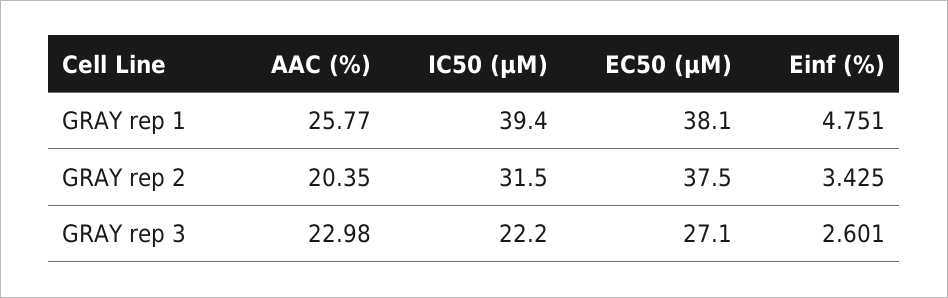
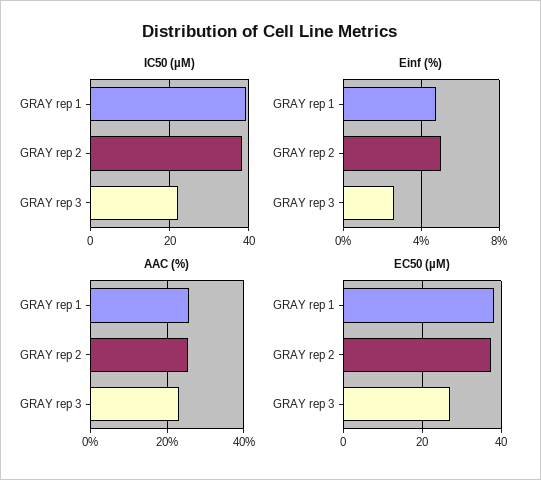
  {
    "AAC (%)": {
      "GRAY rep 1": 25.77,
-     "GRAY rep 2": 20.35,
+     "GRAY rep 2": 26,
      "GRAY rep 3": 22.98
    },
    "IC50 (µM)": {
      "GRAY rep 1": 39.4,
-     "GRAY rep 2": 31.5,
+     "GRAY rep 2": 38,
      "GRAY rep 3": 22.2
    },
    "EC50 (µM)": {
      "GRAY rep 1": 38.1,
      "GRAY rep 2": 37.5,
      "GRAY rep 3": 27.1
    },
    "Einf (%)": {
      "GRAY rep 1": 4.751,
-     "GRAY rep 2": 3.425,
+     "GRAY rep 2": 5,
      "GRAY rep 3": 2.601
    }
  }

